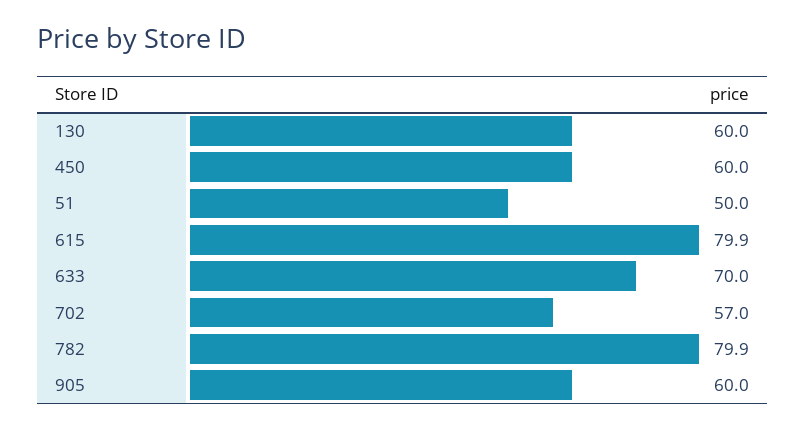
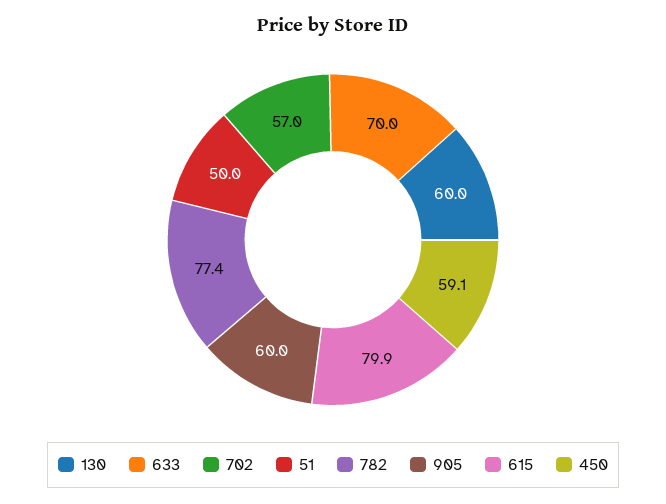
  {
    "130": 60,
-   "450": 60,
+   "450": 59.1,
    "51": 50,
    "615": 79.9,
    "633": 70,
    "702": 57,
-   "782": 79.9,
+   "782": 77.4,
    "905": 60
  }

